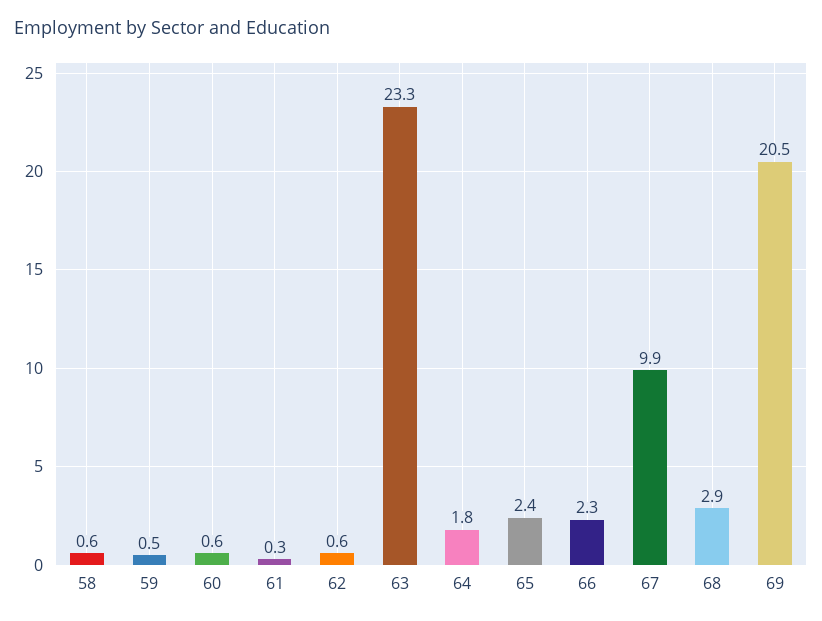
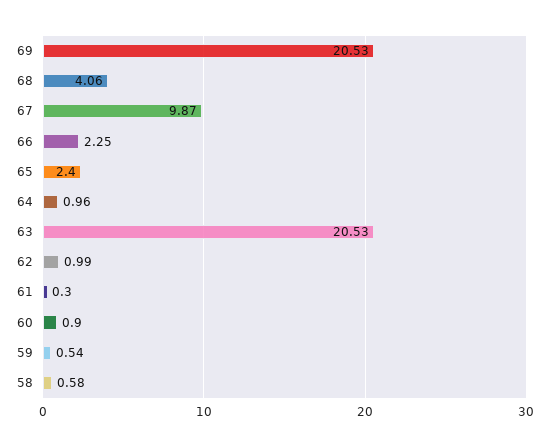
  {
    "58": 0.58,
    "59": 0.54,
-   "60": 0.6,
+   "60": 0.9,
    "61": 0.3,
-   "62": 0.6,
+   "62": 0.99,
-   "63": 23.3,
+   "63": 20.53,
-   "64": 1.8,
+   "64": 0.96,
    "65": 2.4,
    "66": 2.25,
    "67": 9.87,
-   "68": 2.9,
+   "68": 4.06,
    "69": 20.53
  }

